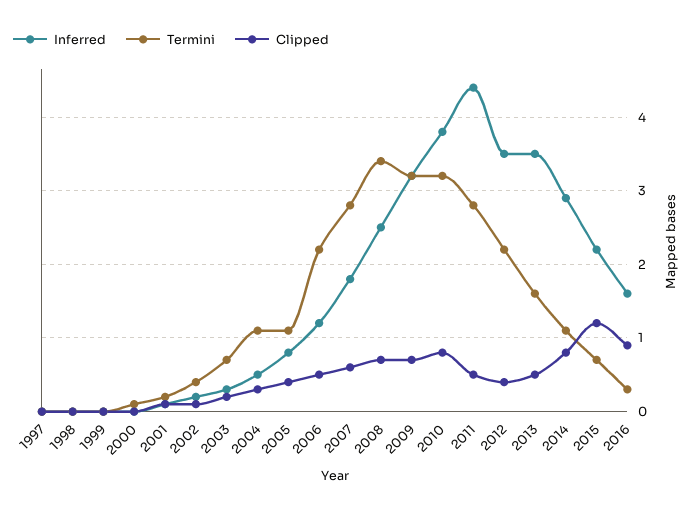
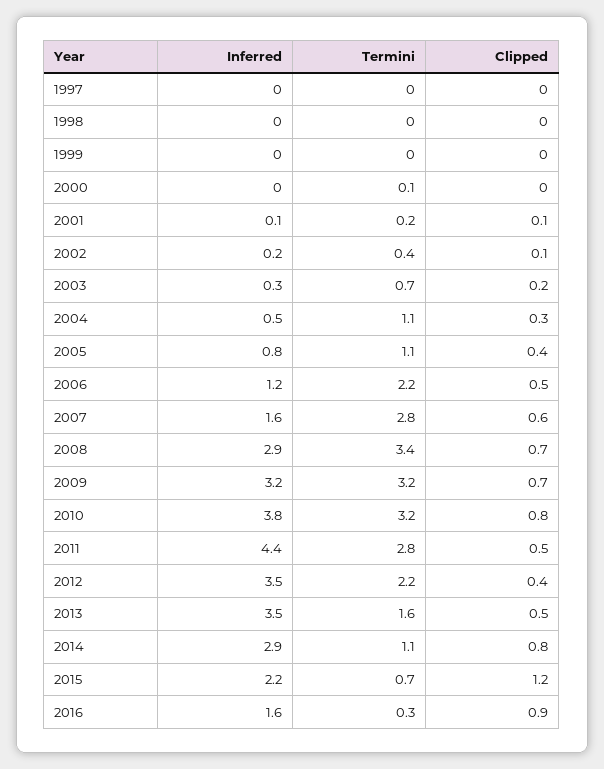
  {
    "Inferred": {
      "1997": 0,
      "1998": 0,
      "1999": 0,
      "2000": 0,
      "2001": 0.1,
      "2002": 0.2,
      "2003": 0.3,
      "2004": 0.5,
      "2005": 0.8,
      "2006": 1.2,
-     "2007": 1.8,
+     "2007": 1.6,
-     "2008": 2.5,
+     "2008": 2.9,
      "2009": 3.2,
      "2010": 3.8,
      "2011": 4.4,
      "2012": 3.5,
      "2013": 3.5,
      "2014": 2.9,
      "2015": 2.2,
      "2016": 1.6
    },
    "Termini": {
      "1997": 0,
      "1998": 0,
      "1999": 0,
      "2000": 0.1,
      "2001": 0.2,
      "2002": 0.4,
      "2003": 0.7,
      "2004": 1.1,
      "2005": 1.1,
      "2006": 2.2,
      "2007": 2.8,
      "2008": 3.4,
      "2009": 3.2,
      "2010": 3.2,
      "2011": 2.8,
      "2012": 2.2,
      "2013": 1.6,
      "2014": 1.1,
      "2015": 0.7,
      "2016": 0.3
    },
    "Clipped": {
      "1997": 0,
      "1998": 0,
      "1999": 0,
      "2000": 0,
      "2001": 0.1,
      "2002": 0.1,
      "2003": 0.2,
      "2004": 0.3,
      "2005": 0.4,
      "2006": 0.5,
      "2007": 0.6,
      "2008": 0.7,
      "2009": 0.7,
      "2010": 0.8,
      "2011": 0.5,
      "2012": 0.4,
      "2013": 0.5,
      "2014": 0.8,
      "2015": 1.2,
      "2016": 0.9
    }
  }

